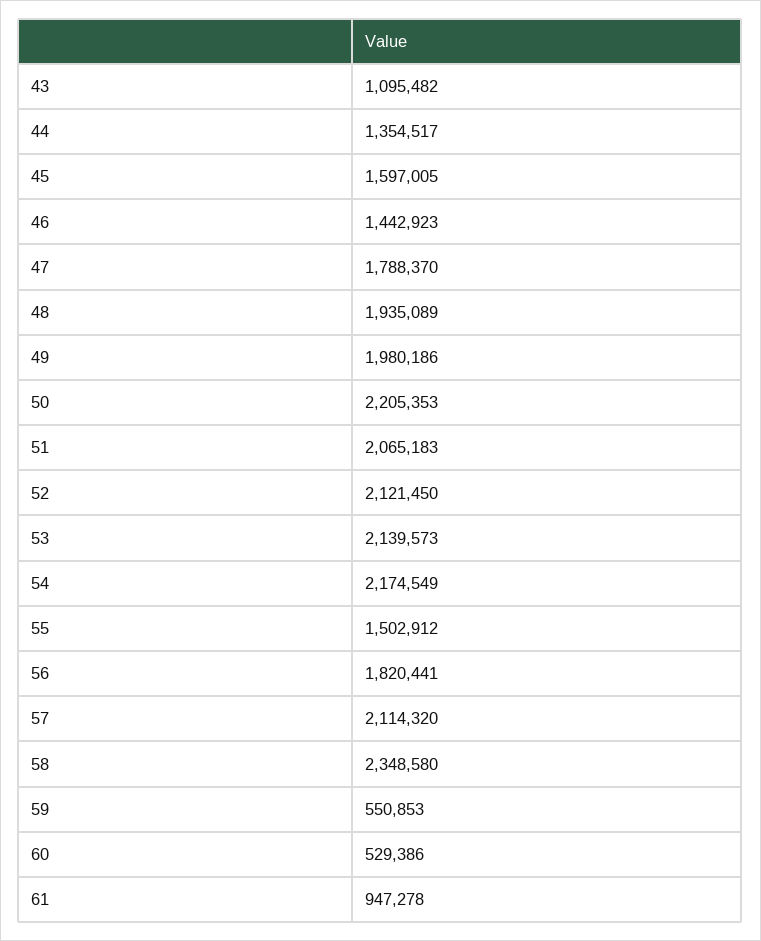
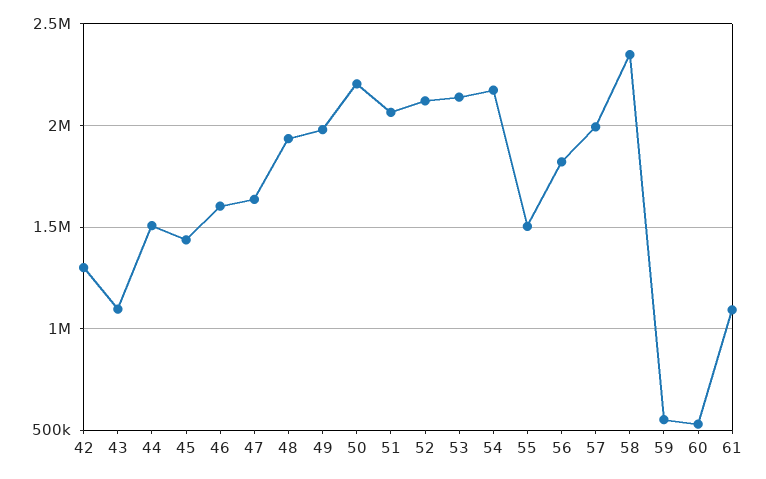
  {
    "43": 1095482,
-   "44": 1354517,
+   "44": 1500000,
-   "45": 1597005,
+   "45": 1450000,
-   "46": 1442923,
+   "46": 1600000,
-   "47": 1788370,
+   "47": 1650000,
    "48": 1935089,
    "49": 1980186,
    "50": 2205353,
    "51": 2065183,
    "52": 2121450,
    "53": 2139573,
    "54": 2174549,
    "55": 1502912,
    "56": 1820441,
-   "57": 2114320,
+   "57": 2000000,
    "58": 2348580,
    "59": 550853,
    "60": 529386,
-   "61": 947278
+   "61": 1100000,
+   "42": 1300000
  }

